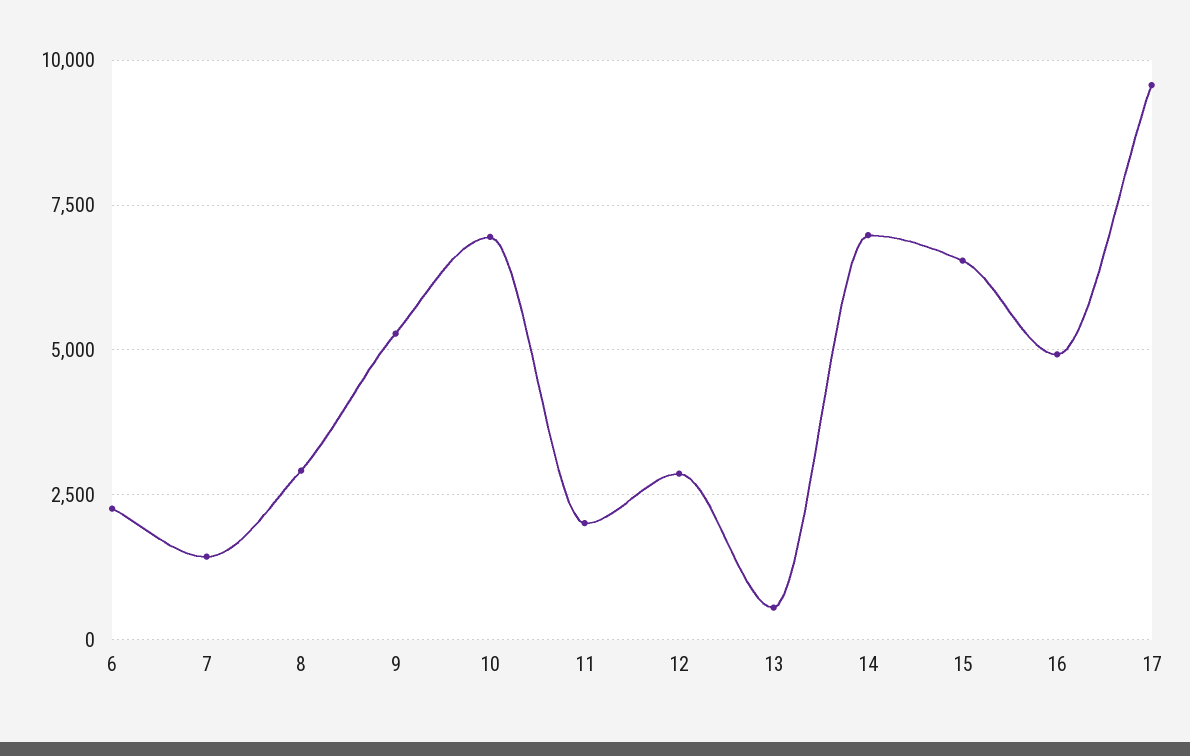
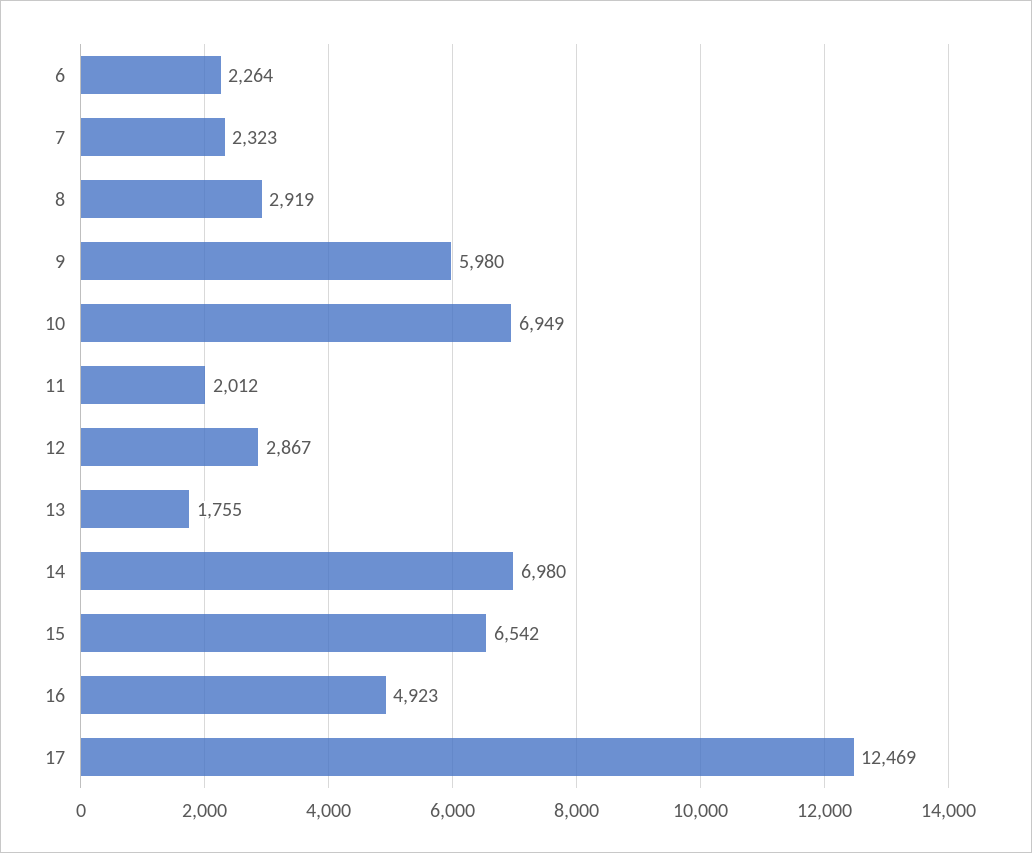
  {
    "6": 2264,
-   "7": 1500,
+   "7": 2323,
    "8": 2919,
-   "9": 5250,
+   "9": 5980,
    "10": 6949,
    "11": 2012,
    "12": 2867,
-   "13": 500,
+   "13": 1755,
    "14": 6980,
    "15": 6542,
    "16": 4923,
-   "17": 9500
+   "17": 12469
  }

